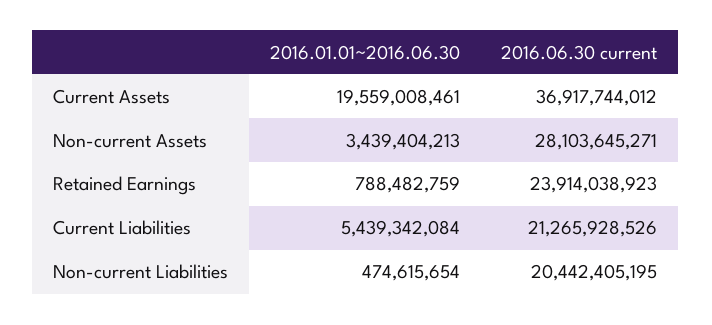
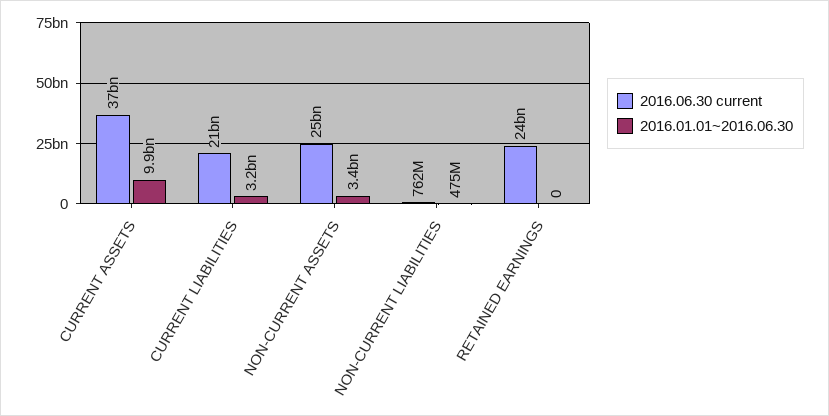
  {
    "2016.01.01~2016.06.30": {
-     "Current Assets": 19559008461,
+     "Current Assets": 9900000000,
      "Non-current Assets": 3439404213,
-     "Retained Earnings": 788482759,
+     "Retained Earnings": 0,
-     "Current Liabilities": 5439342084,
+     "Current Liabilities": 3200000000,
      "Non-current Liabilities": 474615654
    },
    "2016.06.30 current": {
      "Current Assets": 36917744012,
-     "Non-current Assets": 28103645271,
+     "Non-current Assets": 25000000000,
      "Retained Earnings": 23914038923,
      "Current Liabilities": 21265928526,
-     "Non-current Liabilities": 20442405195
+     "Non-current Liabilities": 762000000
    }
  }

